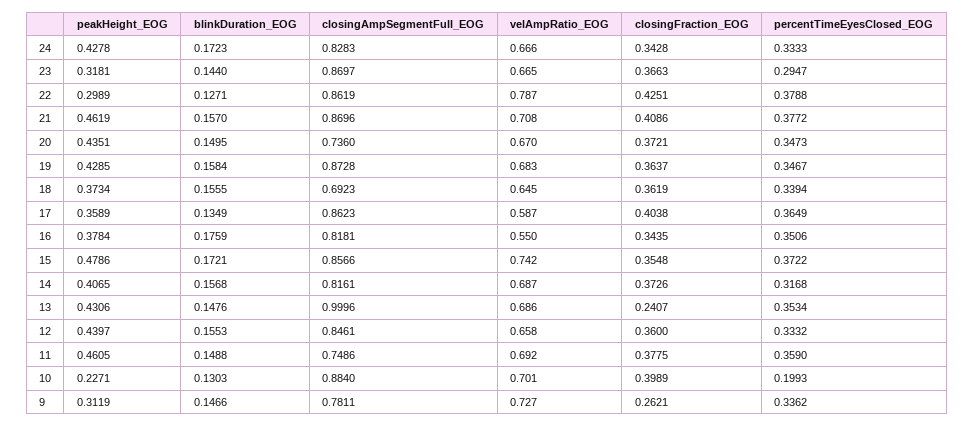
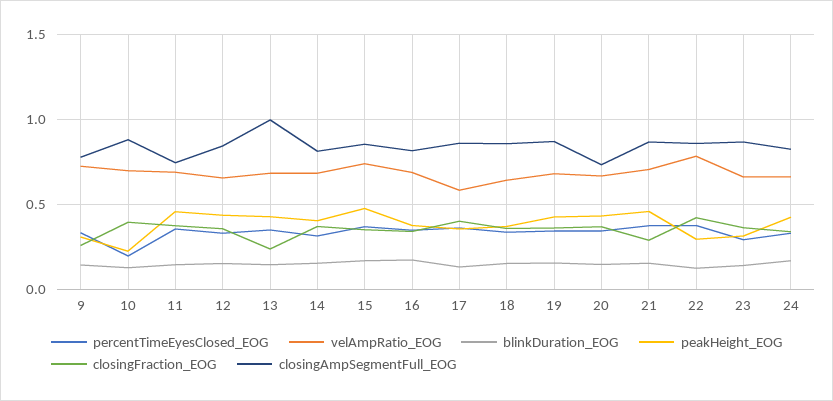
  {
    "peakHeight_EOG": {
      "24": 0.4278,
      "23": 0.3181,
      "22": 0.2989,
      "21": 0.4619,
      "20": 0.4351,
      "19": 0.4285,
      "18": 0.3734,
      "17": 0.3589,
      "16": 0.3784,
      "15": 0.4786,
      "14": 0.4065,
      "13": 0.4306,
      "12": 0.4397,
      "11": 0.4605,
      "10": 0.2271,
      "9": 0.3119
    },
    "blinkDuration_EOG": {
      "24": 0.1723,
      "23": 0.144,
      "22": 0.1271,
      "21": 0.157,
      "20": 0.1495,
      "19": 0.1584,
      "18": 0.1555,
      "17": 0.1349,
      "16": 0.1759,
      "15": 0.1721,
      "14": 0.1568,
      "13": 0.1476,
      "12": 0.1553,
      "11": 0.1488,
      "10": 0.1303,
      "9": 0.1466
    },
    "closingAmpSegmentFull_EOG": {
      "24": 0.8283,
      "23": 0.8697,
      "22": 0.8619,
      "21": 0.8696,
      "20": 0.736,
      "19": 0.8728,
-     "18": 0.6923,
+     "18": 0.85,
      "17": 0.8623,
      "16": 0.8181,
      "15": 0.8566,
      "14": 0.8161,
      "13": 0.9996,
      "12": 0.8461,
      "11": 0.7486,
      "10": 0.884,
      "9": 0.7811
    },
    "velAmpRatio_EOG": {
      "24": 0.666,
      "23": 0.665,
      "22": 0.787,
      "21": 0.708,
      "20": 0.67,
      "19": 0.683,
      "18": 0.645,
      "17": 0.587,
-     "16": 0.55,
+     "16": 0.7,
      "15": 0.742,
      "14": 0.687,
      "13": 0.686,
      "12": 0.658,
      "11": 0.692,
      "10": 0.701,
      "9": 0.727
    },
    "closingFraction_EOG": {
      "24": 0.3428,
      "23": 0.3663,
      "22": 0.4251,
-     "21": 0.4086,
+     "21": 0.3,
      "20": 0.3721,
      "19": 0.3637,
      "18": 0.3619,
      "17": 0.4038,
      "16": 0.3435,
      "15": 0.3548,
      "14": 0.3726,
      "13": 0.2407,
      "12": 0.36,
      "11": 0.3775,
      "10": 0.3989,
      "9": 0.2621
    },
    "percentTimeEyesClosed_EOG": {
      "24": 0.3333,
      "23": 0.2947,
      "22": 0.3788,
      "21": 0.3772,
      "20": 0.3473,
      "19": 0.3467,
      "18": 0.3394,
      "17": 0.3649,
      "16": 0.3506,
      "15": 0.3722,
      "14": 0.3168,
      "13": 0.3534,
      "12": 0.3332,
      "11": 0.359,
      "10": 0.1993,
      "9": 0.3362
    }
  }

